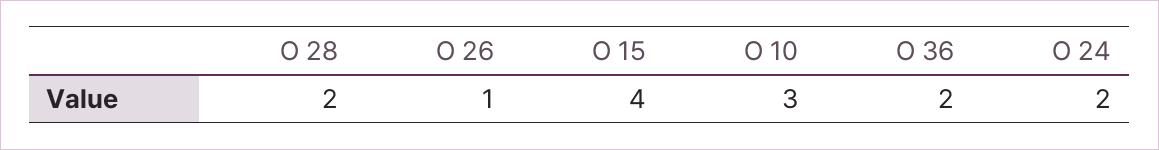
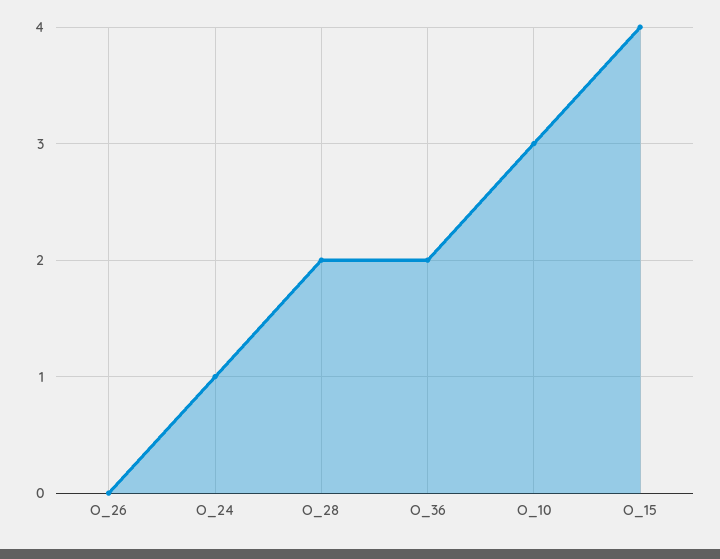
  {
    "O 28": 2,
-   "O 26": 1,
+   "O 26": 0,
    "O 15": 4,
    "O 10": 3,
    "O 36": 2,
-   "O 24": 2
+   "O 24": 1
  }

